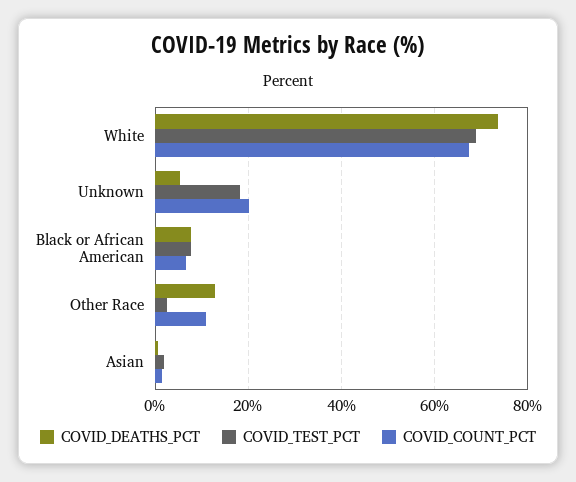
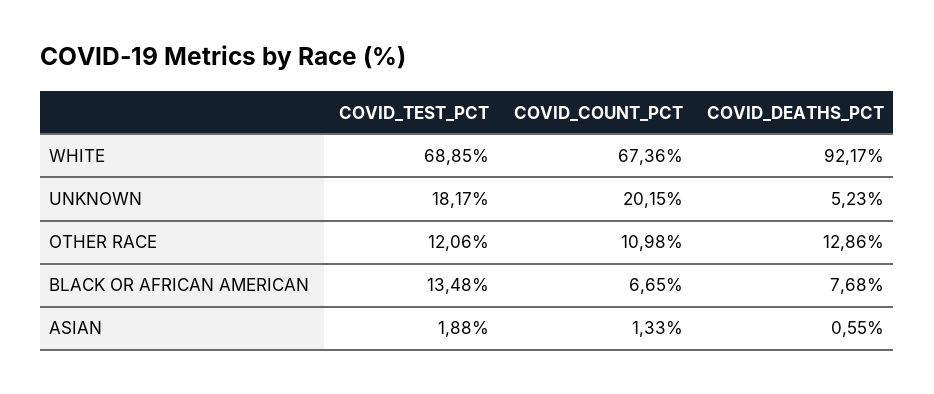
  {
    "COVID_DEATHS_PCT": {
-     "White": 74,
+     "White": 92.17,
      "Unknown": 5.23,
      "Black or African American": 7.68,
      "Other Race": 12.86,
      "Asian": 0.55
    },
    "COVID_TEST_PCT": {
      "White": 68.85,
      "Unknown": 18.17,
-     "Black or African American": 8,
+     "Black or African American": 13.48,
-     "Other Race": 2,
+     "Other Race": 12.06,
      "Asian": 1.88
    },
    "COVID_COUNT_PCT": {
      "White": 67.36,
      "Unknown": 20.15,
      "Black or African American": 6.65,
      "Other Race": 10.98,
      "Asian": 1.33
    }
  }

